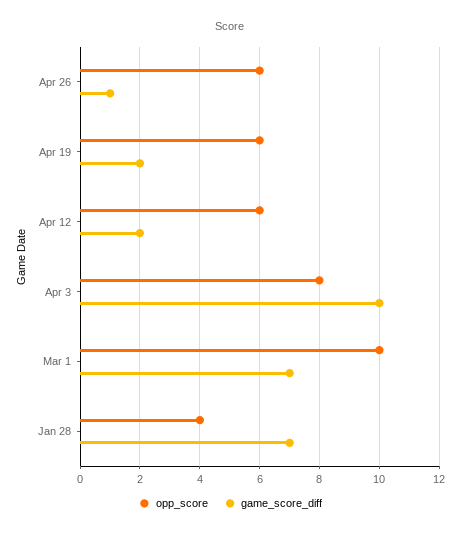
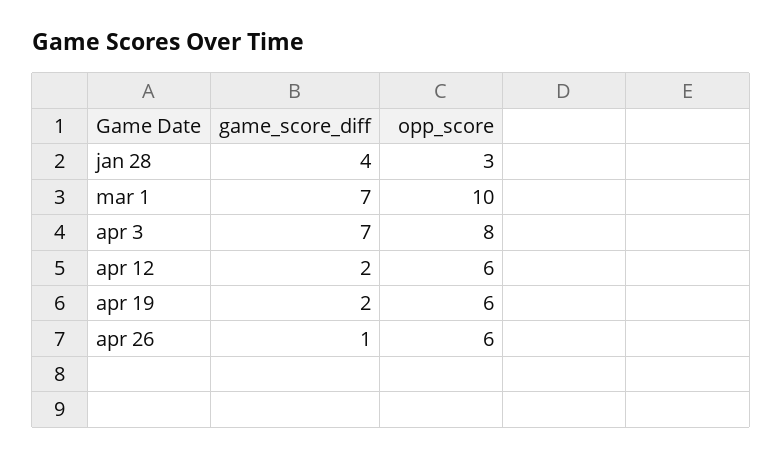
  {
    "opp_score": {
      "Apr 26": 6,
      "Apr 19": 6,
      "Apr 12": 6,
      "Apr 3": 8,
      "Mar 1": 10,
-     "Jan 28": 4
+     "Jan 28": 3
    },
    "game_score_diff": {
      "Apr 26": 1,
      "Apr 19": 2,
      "Apr 12": 2,
-     "Apr 3": 10,
+     "Apr 3": 7,
      "Mar 1": 7,
-     "Jan 28": 7
+     "Jan 28": 4
    }
  }

